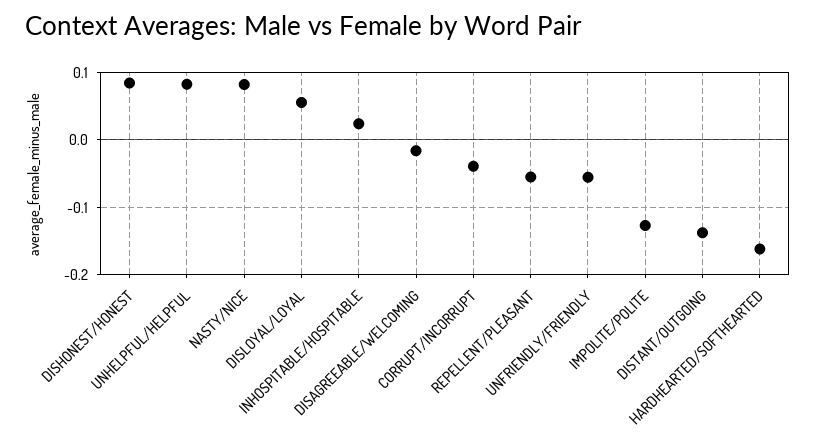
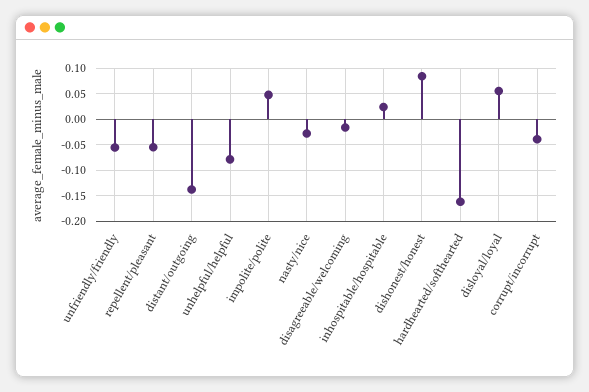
  {
    "DISHONEST/HONEST": 0.08,
-   "UNHELPFUL/HELPFUL": 0.08,
+   "UNHELPFUL/HELPFUL": -0.075,
-   "NASTY/NICE": 0.08,
+   "NASTY/NICE": -0.025,
    "DISLOYAL/LOYAL": 0.06,
    "INHOSPITABLE/HOSPITABLE": 0.02,
    "DISAGREEABLE/WELCOMING": -0.02,
    "CORRUPT/INCORRUPT": -0.04,
    "REPELLENT/PLEASANT": -0.06,
    "UNFRIENDLY/FRIENDLY": -0.06,
-   "IMPOLITE/POLITE": -0.13,
+   "IMPOLITE/POLITE": 0.05,
    "DISTANT/OUTGOING": -0.14,
    "HARDHEARTED/SOFTHEARTED": -0.16
  }

